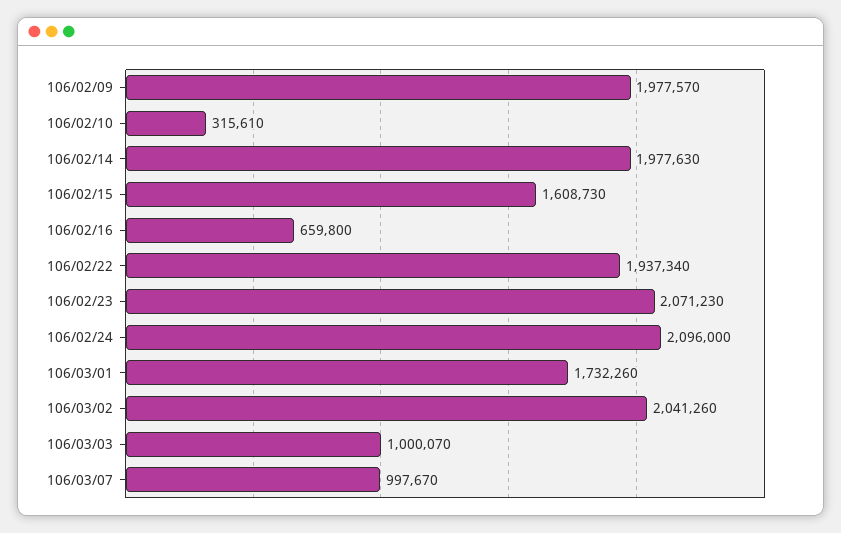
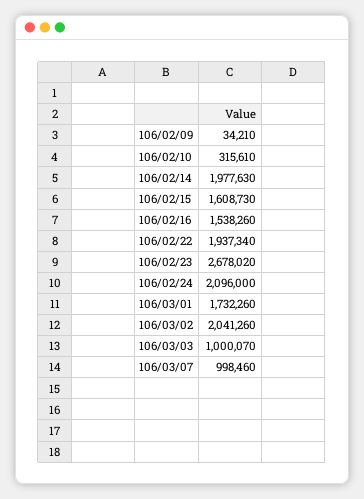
  {
-   "106/02/09": 1977570,
+   "106/02/09": 34210,
    "106/02/10": 315610,
    "106/02/14": 1977630,
    "106/02/15": 1608730,
-   "106/02/16": 659800,
+   "106/02/16": 1538260,
    "106/02/22": 1937340,
-   "106/02/23": 2071230,
+   "106/02/23": 2678020,
    "106/02/24": 2096000,
    "106/03/01": 1732260,
    "106/03/02": 2041260,
    "106/03/03": 1000070,
-   "106/03/07": 997670
+   "106/03/07": 998460
  }

